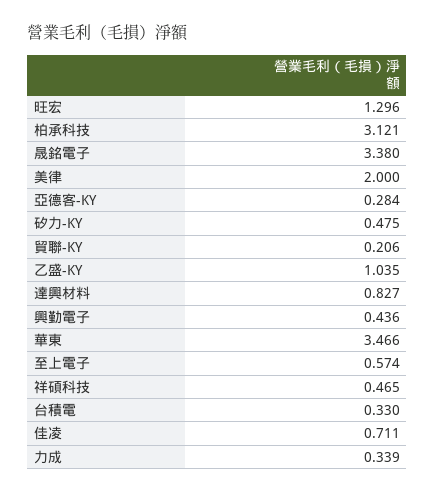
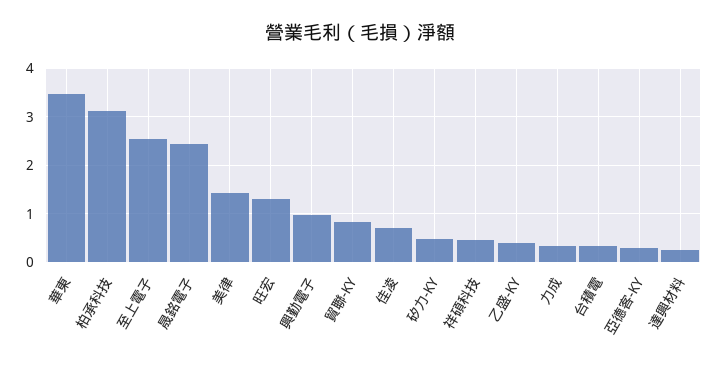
  {
    "旺宏": 1.296,
    "柏承科技": 3.121,
-   "晟銘電子": 3.38,
+   "晟銘電子": 2.4,
-   "美律": 2,
+   "美律": 1.4,
    "亞德客-KY": 0.284,
    "矽力-KY": 0.475,
-   "貿聯-KY": 0.206,
+   "貿聯-KY": 0.8,
-   "乙盛-KY": 1.035,
+   "乙盛-KY": 0.4,
-   "達興材料": 0.827,
+   "達興材料": 0.2,
-   "興勤電子": 0.436,
+   "興勤電子": 1,
    "華東": 3.466,
-   "至上電子": 0.574,
+   "至上電子": 2.6,
    "祥碩科技": 0.465,
    "台積電": 0.33,
    "佳凌": 0.711,
    "力成": 0.339
  }

